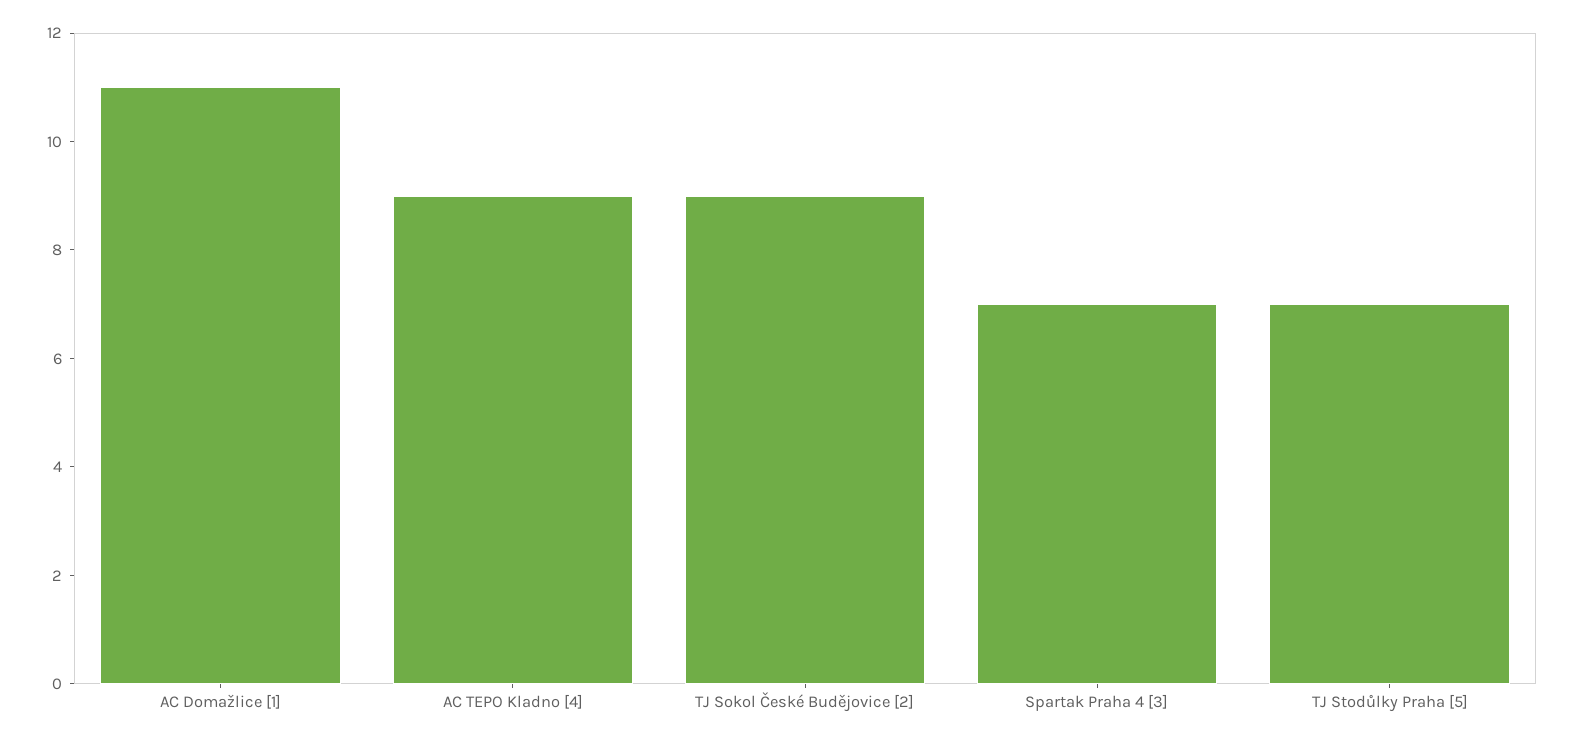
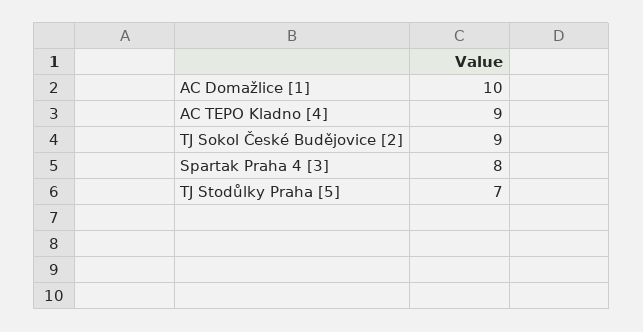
  {
-   "AC Domažlice [1]": 11,
+   "AC Domažlice [1]": 10,
    "AC TEPO Kladno [4]": 9,
    "TJ Sokol České Budějovice [2]": 9,
-   "Spartak Praha 4 [3]": 7,
+   "Spartak Praha 4 [3]": 8,
    "TJ Stodůlky Praha [5]": 7
  }

